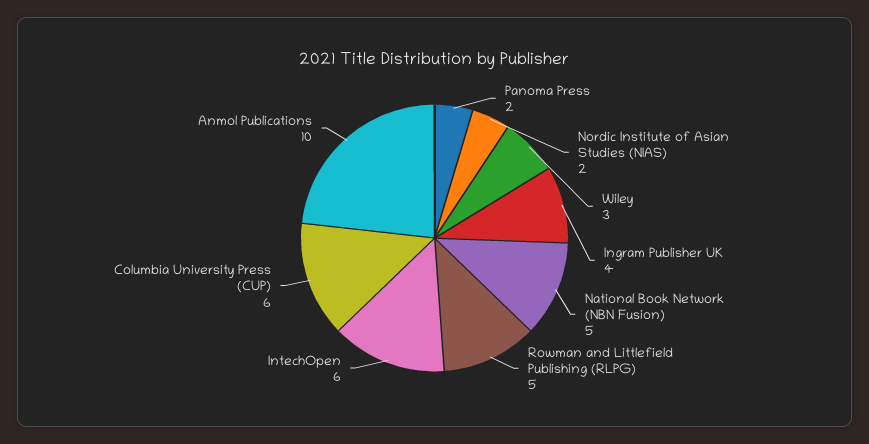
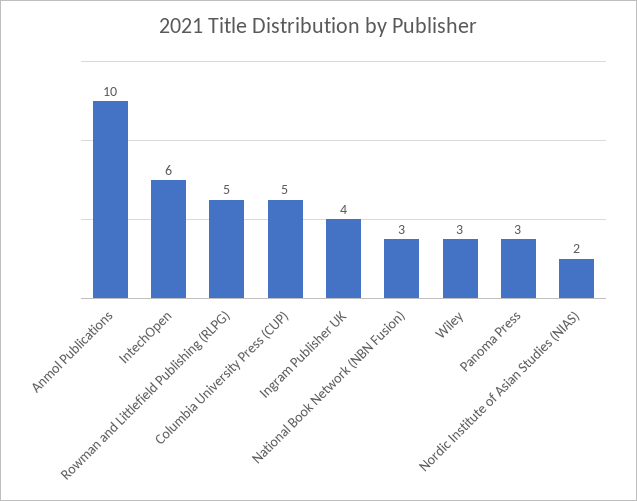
  {
-   "Panoma Press": 2,
+   "Panoma Press": 3,
    "Nordic Institute of Asian Studies (NIAS)": 2,
    "Wiley": 3,
    "Ingram Publisher UK": 4,
-   "National Book Network (NBN Fusion)": 5,
+   "National Book Network (NBN Fusion)": 3,
    "Rowman and Littlefield Publishing (RLPG)": 5,
    "IntechOpen": 6,
-   "Columbia University Press (CUP)": 6,
+   "Columbia University Press (CUP)": 5,
    "Anmol Publications": 10
  }

